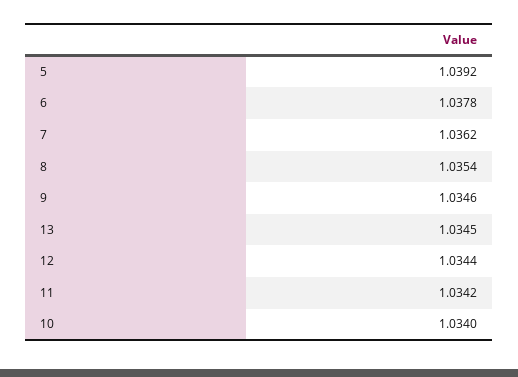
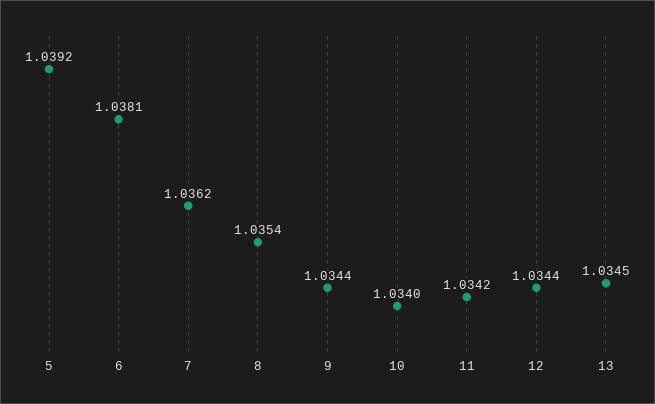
  {
    "5": 1.0392,
-   "6": 1.0378,
+   "6": 1.0381,
    "7": 1.0362,
    "8": 1.0354,
-   "9": 1.0346,
+   "9": 1.0344,
    "13": 1.0345,
    "12": 1.0344,
    "11": 1.0342,
    "10": 1.034
  }

